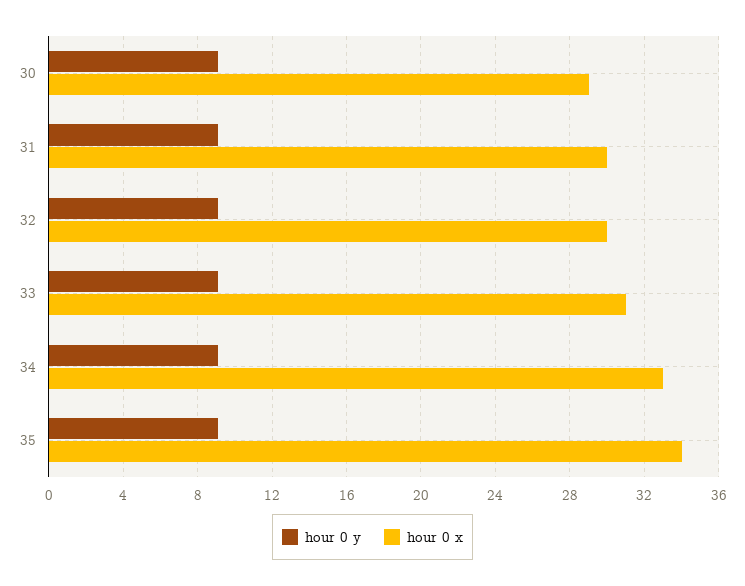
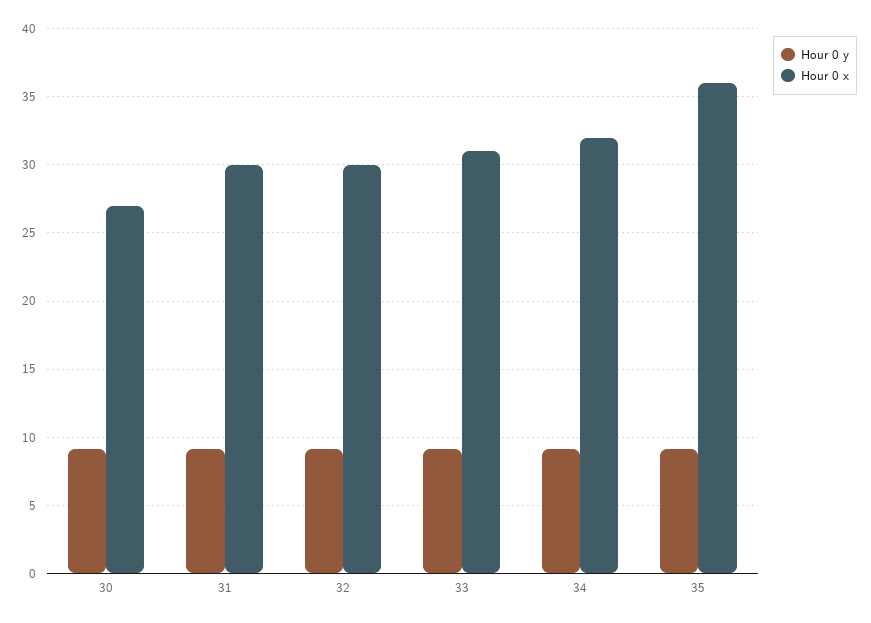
  {
    "hour 0 y": {
      "30": 9,
      "31": 9,
      "32": 9,
      "33": 9,
      "34": 9,
      "35": 9
    },
    "hour 0 x": {
-     "30": 29,
+     "30": 27,
      "31": 30,
      "32": 30,
      "33": 31,
-     "34": 33,
+     "34": 32,
-     "35": 34
+     "35": 36
    }
  }

